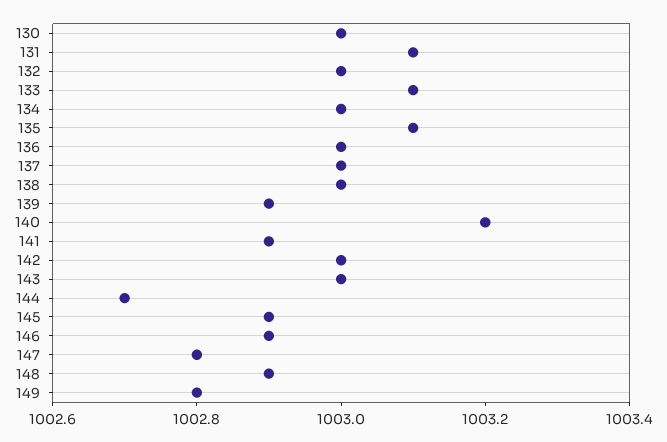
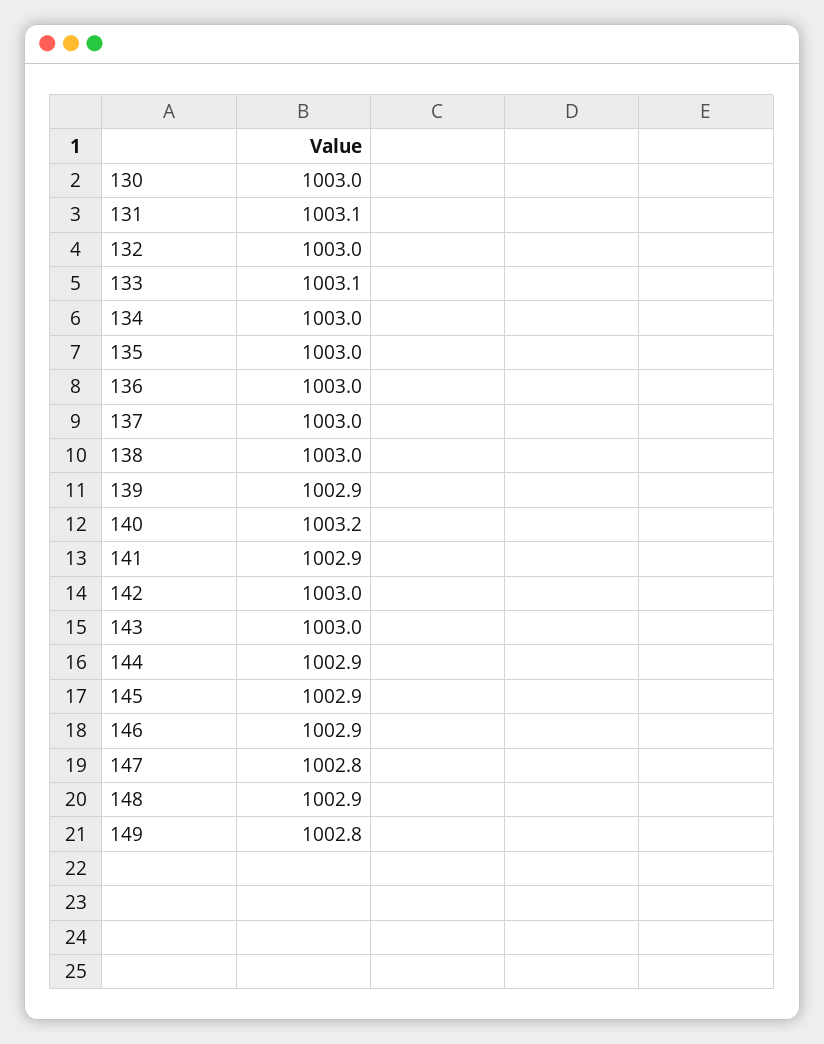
  {
    "130": 1003,
    "131": 1003.1,
    "132": 1003,
    "133": 1003.1,
    "134": 1003,
-   "135": 1003.1,
+   "135": 1003,
    "136": 1003,
    "137": 1003,
    "138": 1003,
    "139": 1002.9,
    "140": 1003.2,
    "141": 1002.9,
    "142": 1003,
    "143": 1003,
-   "144": 1002.7,
+   "144": 1002.9,
    "145": 1002.9,
    "146": 1002.9,
    "147": 1002.8,
    "148": 1002.9,
    "149": 1002.8
  }

